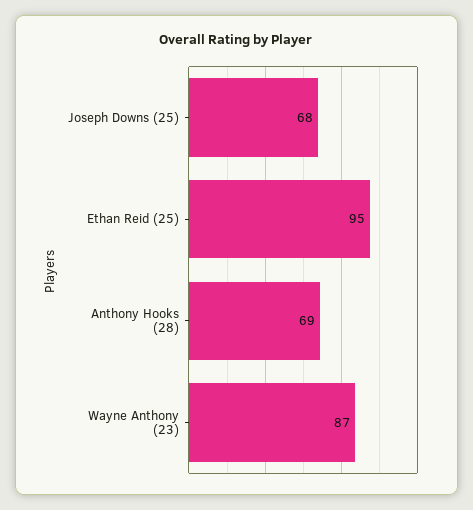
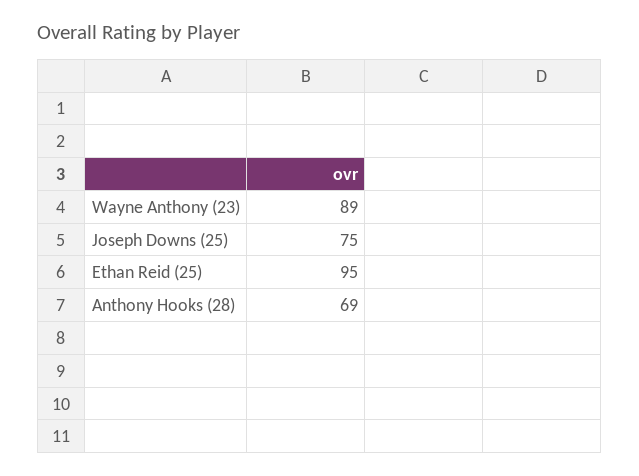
  {
-   "Joseph Downs (25)": 68,
+   "Joseph Downs (25)": 75,
    "Ethan Reid (25)": 95,
    "Anthony Hooks (28)": 69,
-   "Wayne Anthony (23)": 87
+   "Wayne Anthony (23)": 89
  }

